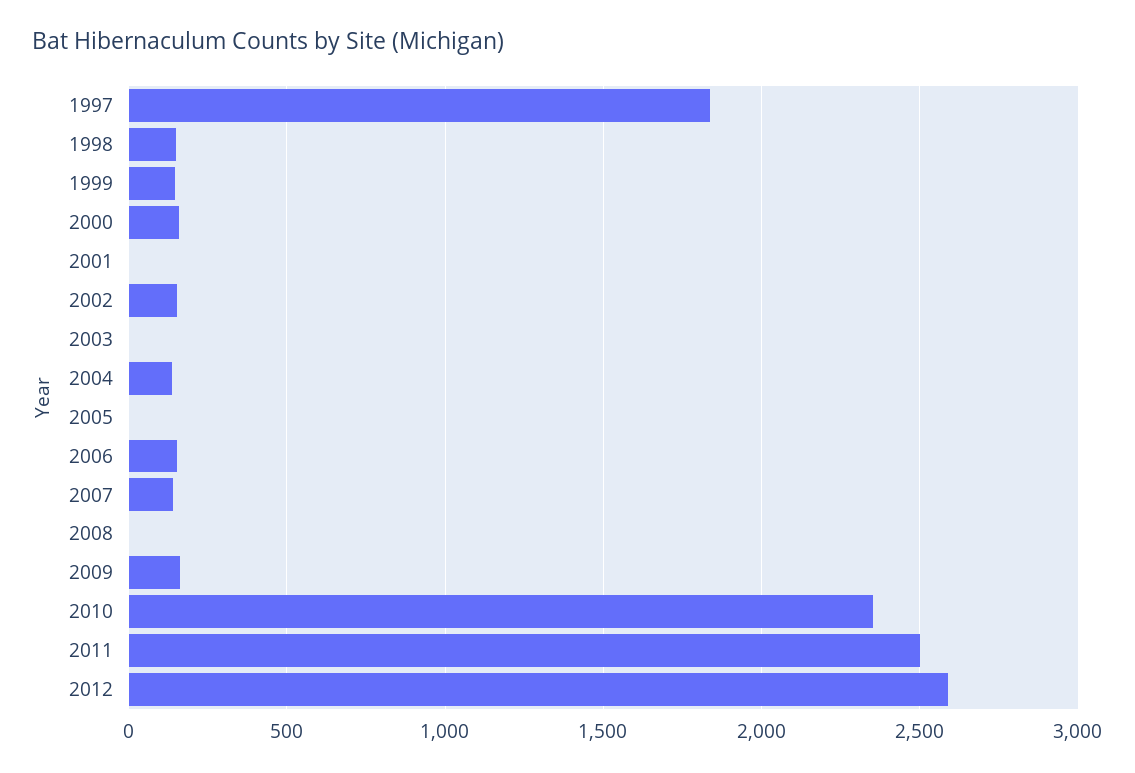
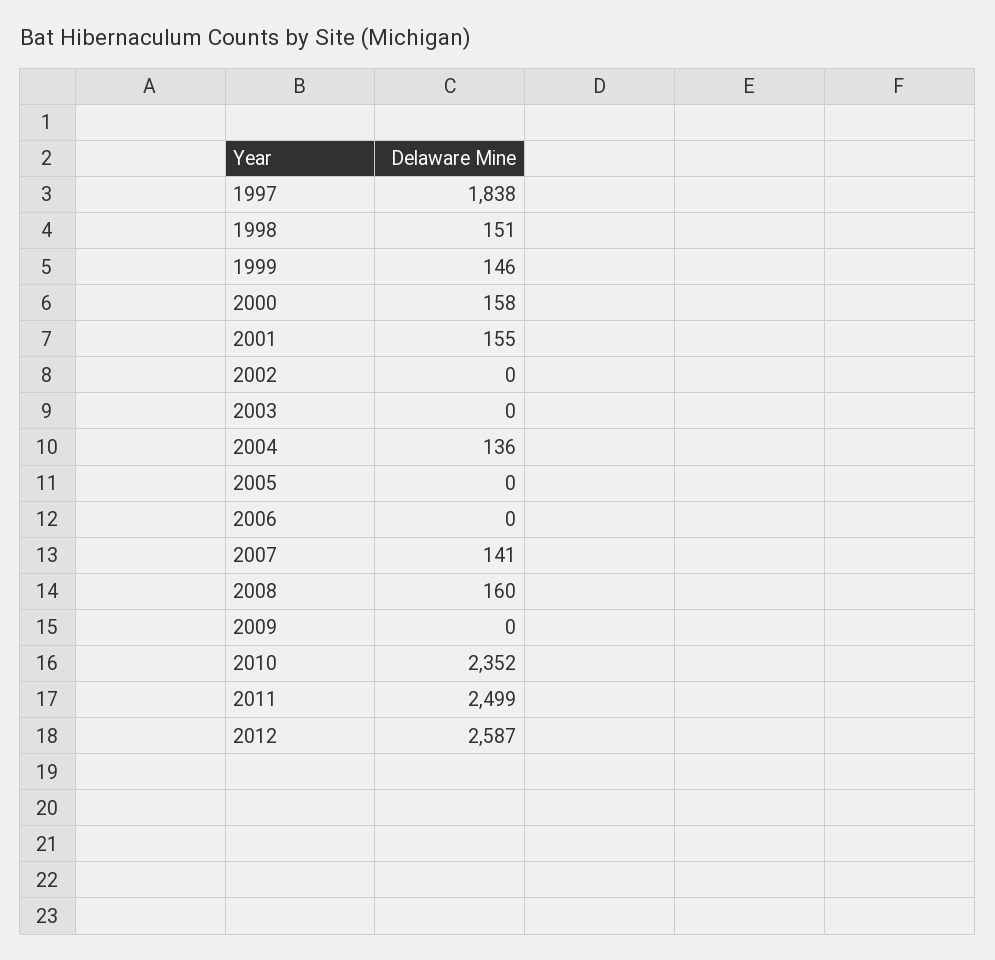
  {
    "1997": 1838,
    "1998": 151,
    "1999": 146,
    "2000": 158,
-   "2001": 0,
+   "2001": 155,
-   "2002": 150,
+   "2002": 0,
    "2003": 0,
    "2004": 136,
    "2005": 0,
-   "2006": 150,
+   "2006": 0,
    "2007": 141,
-   "2008": 0,
+   "2008": 160,
-   "2009": 150,
+   "2009": 0,
    "2010": 2352,
    "2011": 2499,
    "2012": 2587
  }

